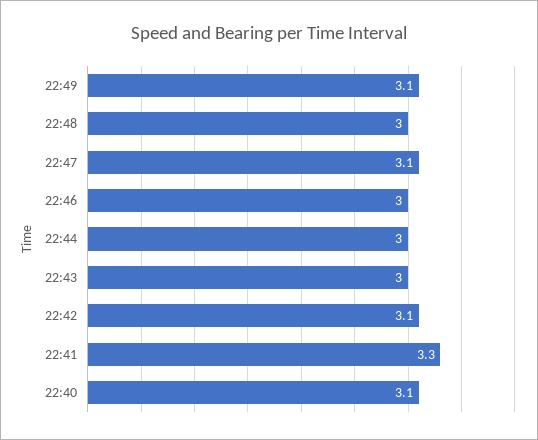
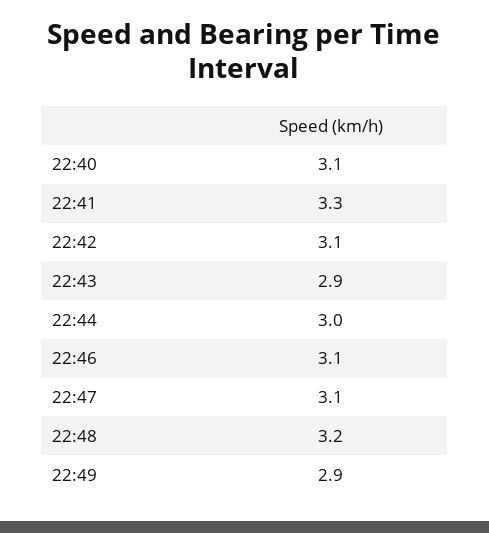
  {
-   "22:49": 3.1,
+   "22:49": 2.9,
-   "22:48": 3,
+   "22:48": 3.2,
    "22:47": 3.1,
-   "22:46": 3,
+   "22:46": 3.1,
    "22:44": 3,
-   "22:43": 3,
+   "22:43": 2.9,
    "22:42": 3.1,
    "22:41": 3.3,
    "22:40": 3.1
  }

